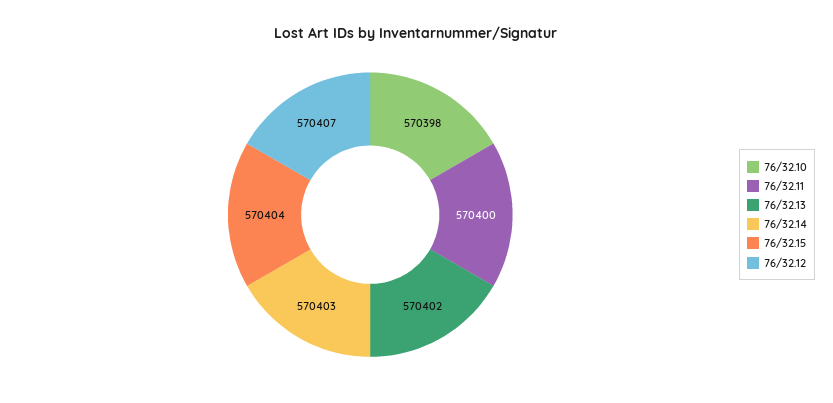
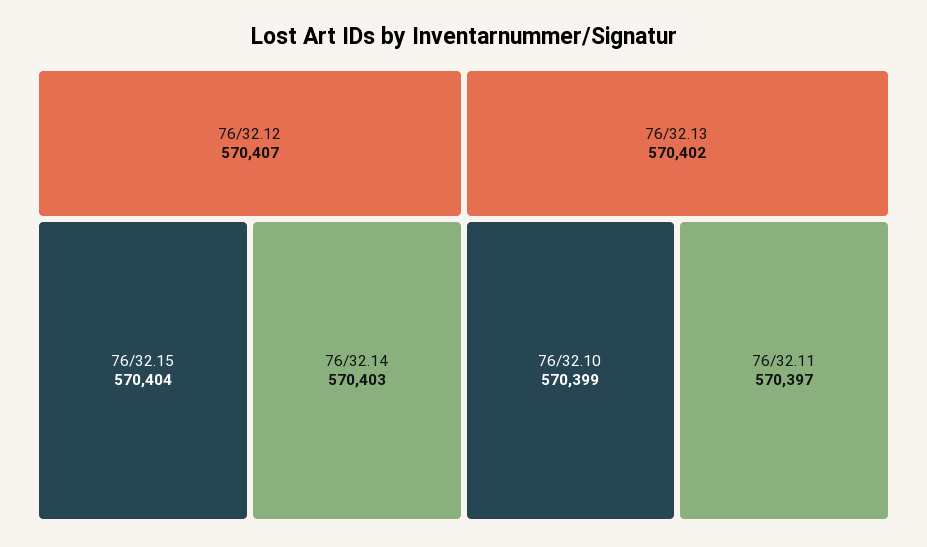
  {
-   "76/32.10": 570398,
+   "76/32.10": 570399,
-   "76/32.11": 570400,
+   "76/32.11": 570397,
    "76/32.13": 570402,
    "76/32.14": 570403,
    "76/32.15": 570404,
    "76/32.12": 570407
  }

